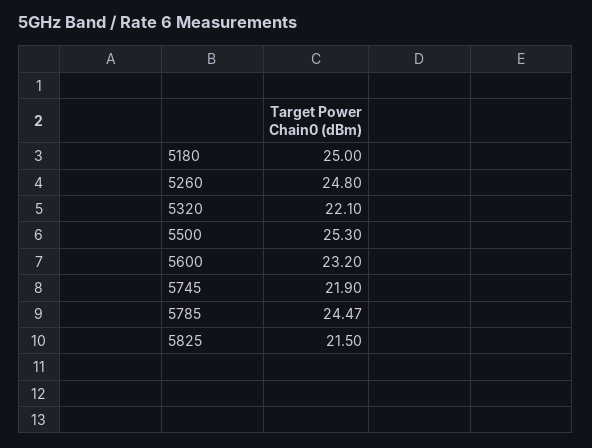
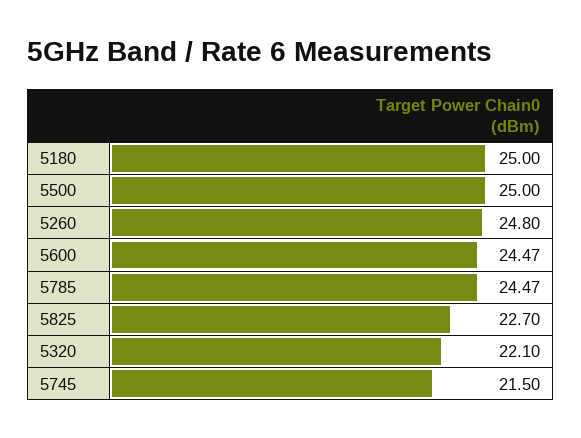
  {
    "5180": 25,
    "5260": 24.8,
    "5320": 22.1,
-   "5500": 25.3,
+   "5500": 25,
-   "5600": 23.2,
+   "5600": 24.47,
-   "5745": 21.9,
+   "5745": 21.5,
    "5785": 24.47,
-   "5825": 21.5
+   "5825": 22.7
  }

